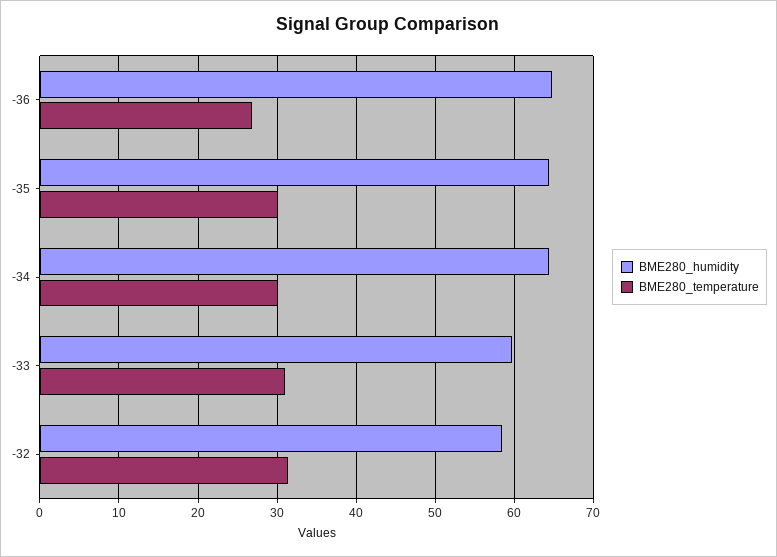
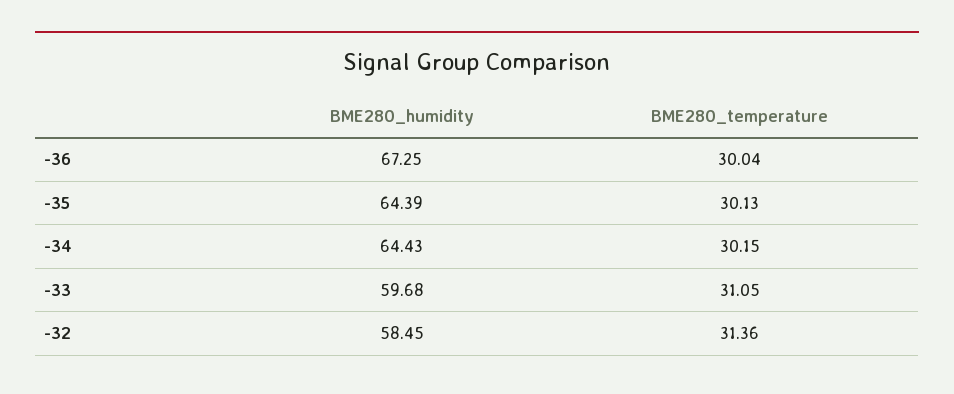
  {
    "BME280_humidity": {
-     "-36": 65,
+     "-36": 67.25,
      "-35": 64.39,
      "-34": 64.43,
      "-33": 59.68,
      "-32": 58.45
    },
    "BME280_temperature": {
-     "-36": 27,
+     "-36": 30.04,
      "-35": 30.13,
      "-34": 30.15,
      "-33": 31.05,
      "-32": 31.36
    }
  }

